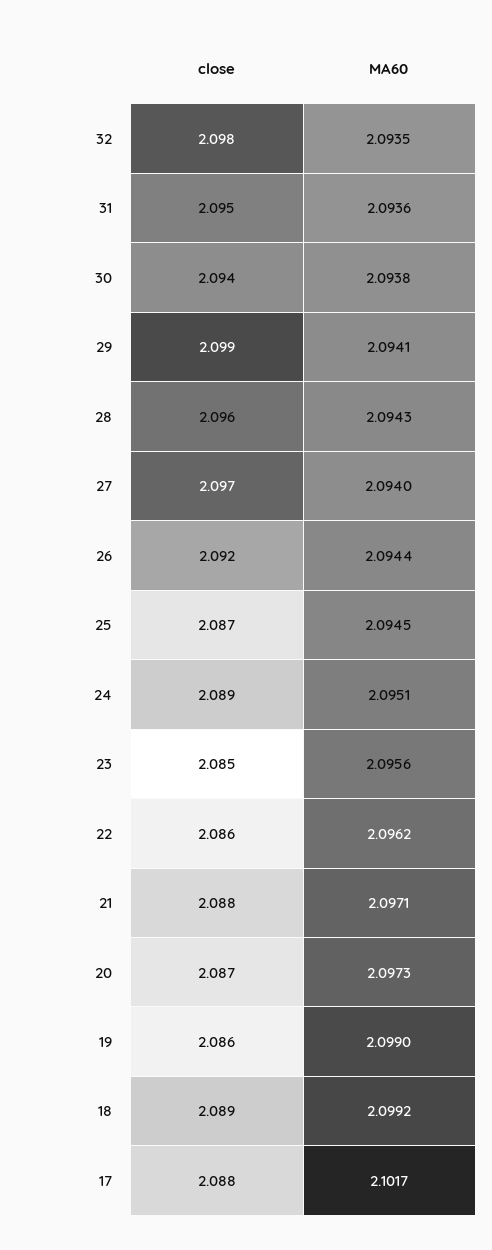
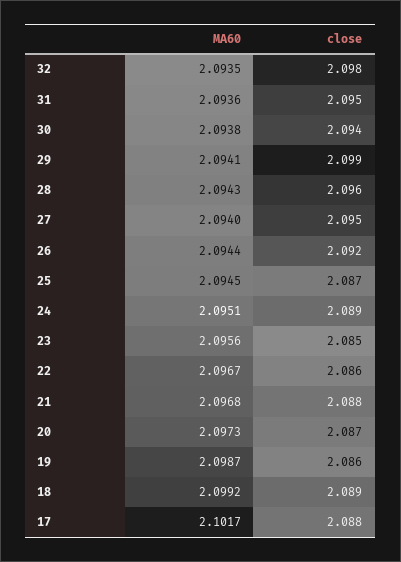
  {
    "close": {
      "32": 2.098,
      "31": 2.095,
      "30": 2.094,
      "29": 2.099,
      "28": 2.096,
-     "27": 2.097,
+     "27": 2.095,
      "26": 2.092,
      "25": 2.087,
      "24": 2.089,
      "23": 2.085,
      "22": 2.086,
      "21": 2.088,
      "20": 2.087,
      "19": 2.086,
      "18": 2.089,
      "17": 2.088
    },
    "MA60": {
      "32": 2.0935,
      "31": 2.0936,
      "30": 2.0938,
      "29": 2.0941,
      "28": 2.0943,
      "27": 2.094,
      "26": 2.0944,
      "25": 2.0945,
      "24": 2.0951,
      "23": 2.0956,
-     "22": 2.0962,
+     "22": 2.0967,
-     "21": 2.0971,
+     "21": 2.0968,
      "20": 2.0973,
-     "19": 2.099,
+     "19": 2.0987,
      "18": 2.0992,
      "17": 2.1017
    }
  }

